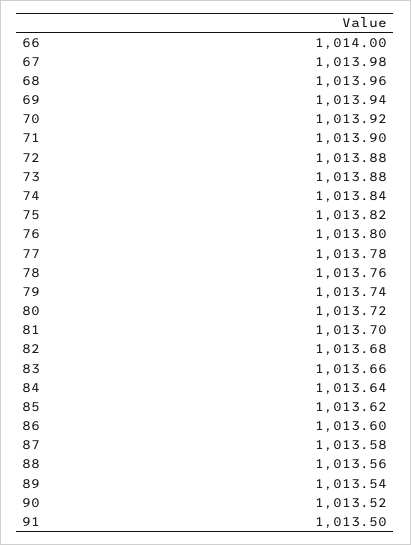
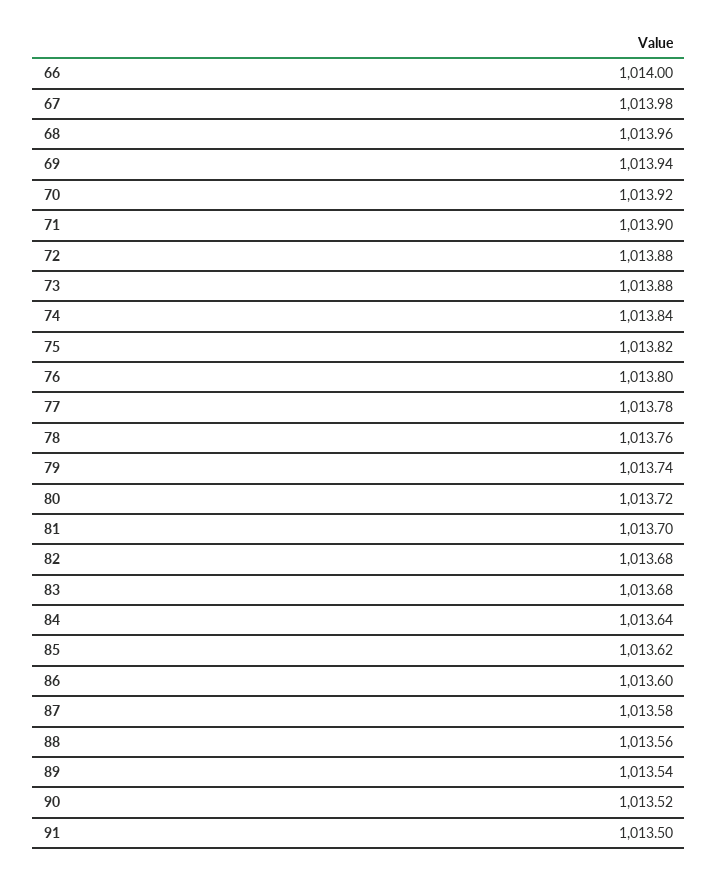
  {
    "66": 1014,
    "67": 1013.98,
    "68": 1013.96,
    "69": 1013.94,
    "70": 1013.92,
    "71": 1013.9,
    "72": 1013.88,
    "73": 1013.88,
    "74": 1013.84,
    "75": 1013.82,
    "76": 1013.8,
    "77": 1013.78,
    "78": 1013.76,
    "79": 1013.74,
    "80": 1013.72,
    "81": 1013.7,
    "82": 1013.68,
-   "83": 1013.66,
+   "83": 1013.68,
    "84": 1013.64,
    "85": 1013.62,
    "86": 1013.6,
    "87": 1013.58,
    "88": 1013.56,
    "89": 1013.54,
    "90": 1013.52,
    "91": 1013.5
  }

